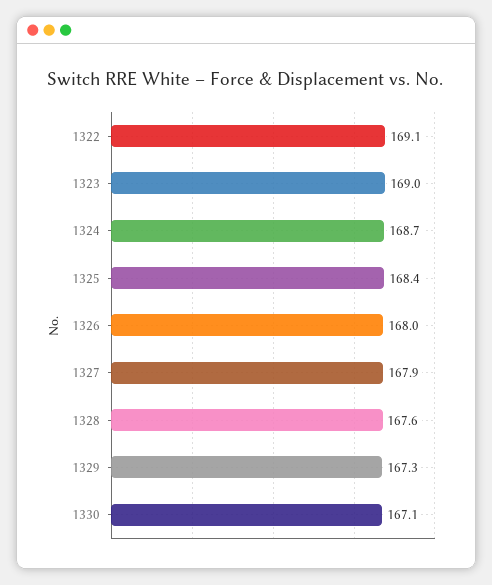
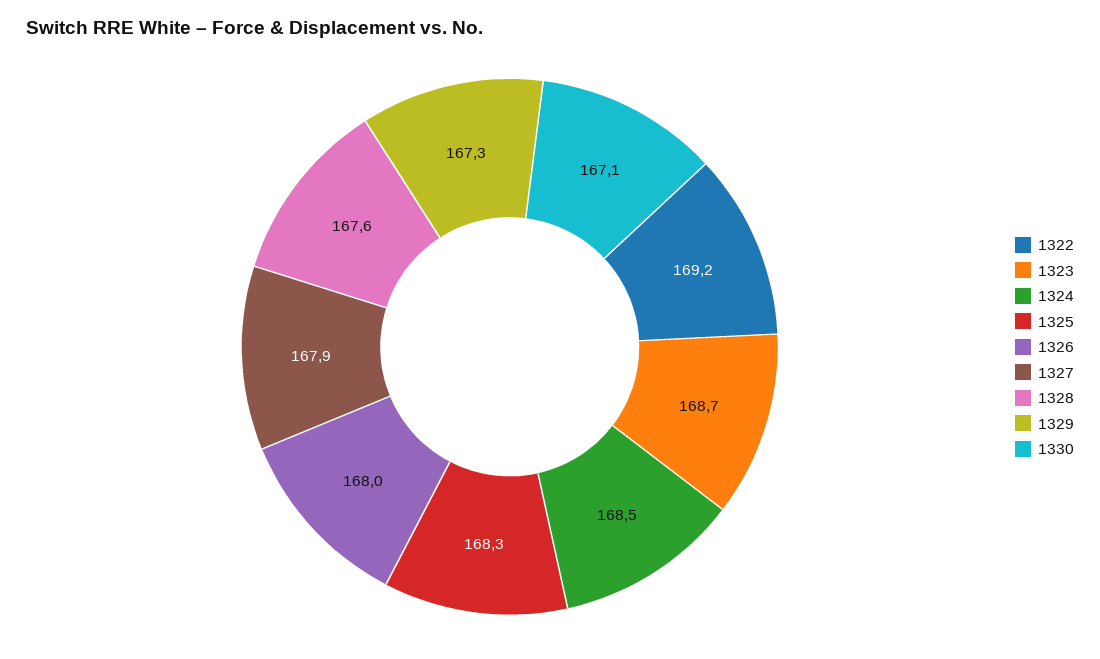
  {
-   "1322": 169.1,
+   "1322": 169.2,
-   "1323": 169,
+   "1323": 168.7,
-   "1324": 168.7,
+   "1324": 168.5,
-   "1325": 168.4,
+   "1325": 168.3,
    "1326": 168,
    "1327": 167.9,
    "1328": 167.6,
    "1329": 167.3,
    "1330": 167.1
  }

